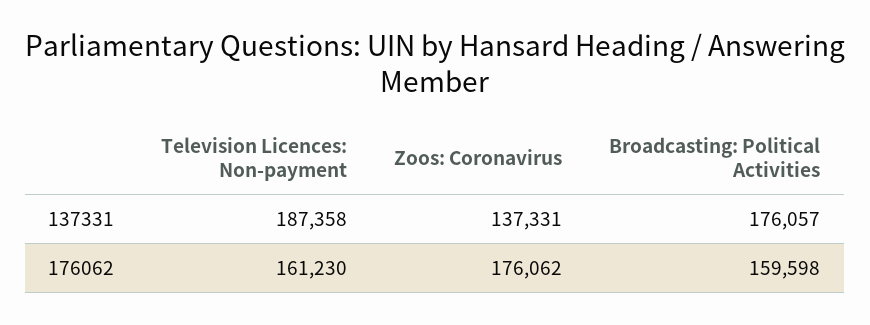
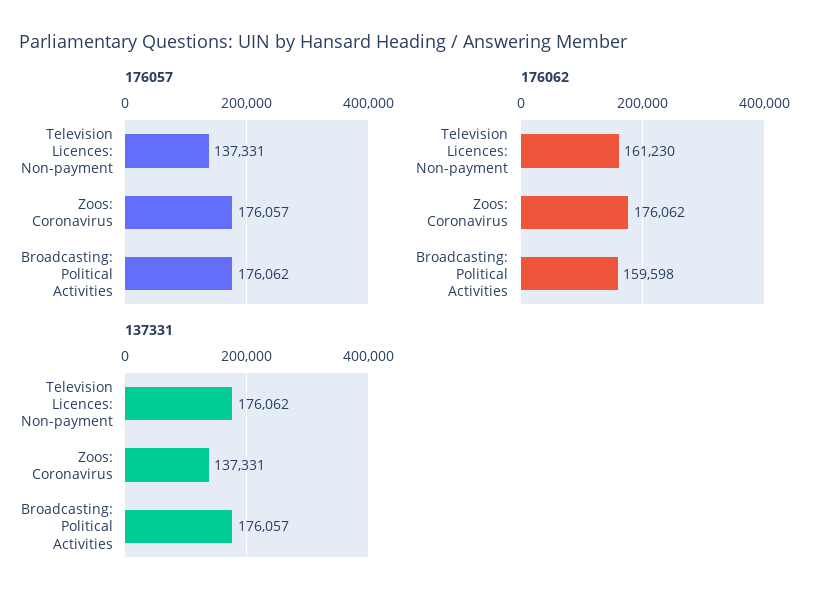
  {
    "137331": {
-     "Television Licences: Non-payment": 187358,
+     "Television Licences: Non-payment": 176062,
      "Zoos: Coronavirus": 137331,
      "Broadcasting: Political Activities": 176057
    },
    "176062": {
      "Television Licences: Non-payment": 161230,
      "Zoos: Coronavirus": 176062,
      "Broadcasting: Political Activities": 159598
-   }
+   },
+   "176057": {
+     "Television Licences: Non-payment": 137331,
+     "Zoos: Coronavirus": 176057,
+     "Broadcasting: Political Activities": 176062
+   }
  }

